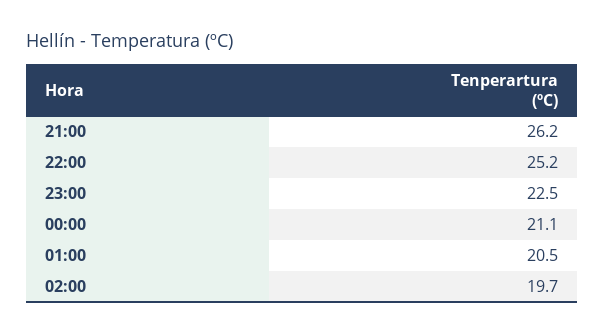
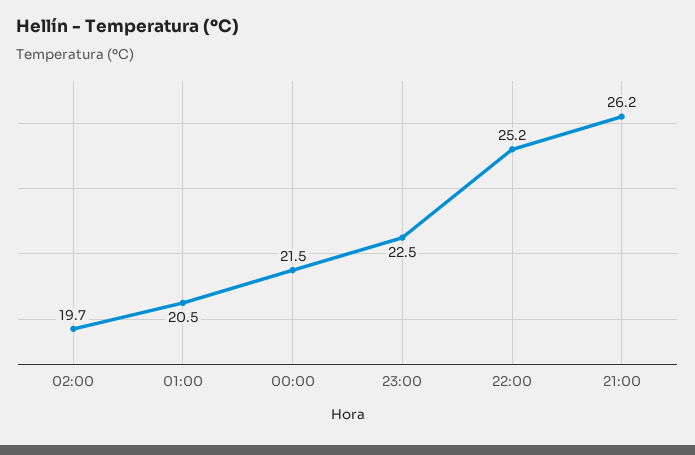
  {
    "21:00": 26.2,
    "22:00": 25.2,
    "23:00": 22.5,
-   "00:00": 21.1,
+   "00:00": 21.5,
    "01:00": 20.5,
    "02:00": 19.7
  }

